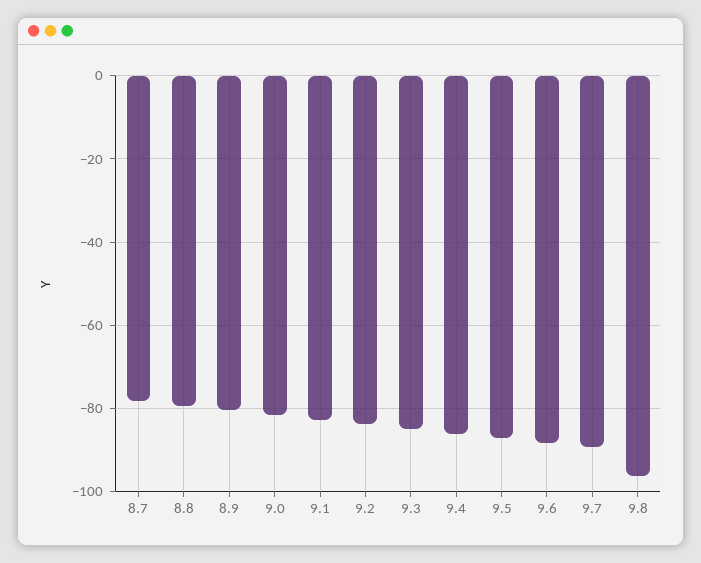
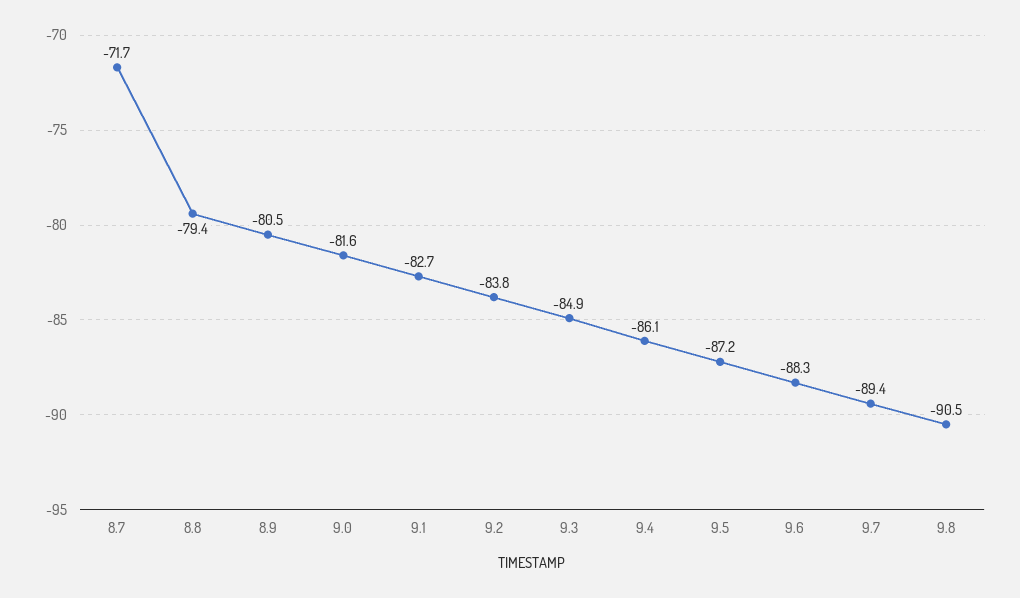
  {
-   "8.7": -78,
+   "8.7": -71.7,
    "8.8": -79.4,
    "8.9": -80.5,
    "9.0": -81.6,
    "9.1": -82.7,
    "9.2": -83.8,
    "9.3": -84.9,
    "9.4": -86.1,
    "9.5": -87.2,
    "9.6": -88.3,
    "9.7": -89.4,
-   "9.8": -96
+   "9.8": -90.5
  }

